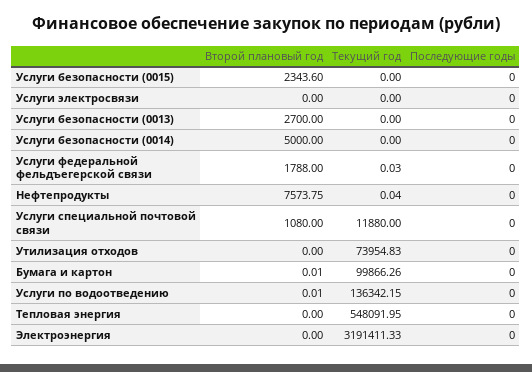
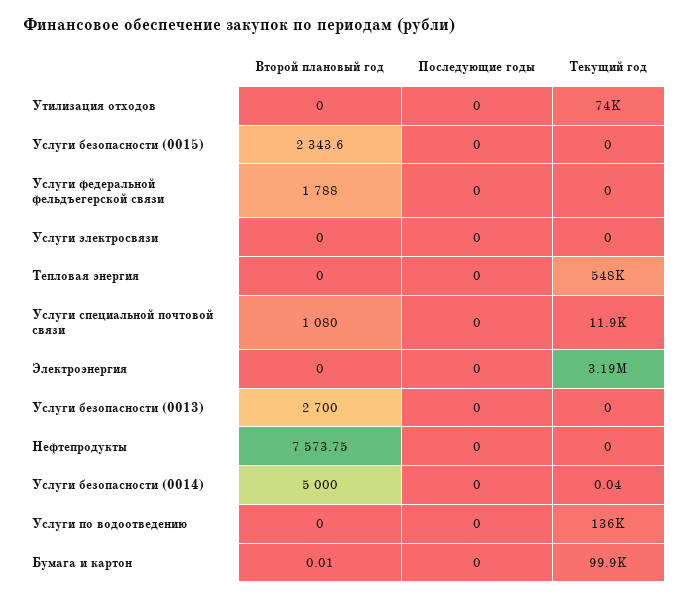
  {
    "Второй плановый год": {
      "Услуги безопасности (0015)": 2343.6,
      "Услуги электросвязи": 0,
      "Услуги безопасности (0013)": 2700,
      "Услуги безопасности (0014)": 5000,
      "Услуги федеральной фельдъегерской связи": 1788,
      "Нефтепродукты": 7573.75,
      "Услуги специальной почтовой связи": 1080,
      "Утилизация отходов": 0,
      "Бумага и картон": 0.01,
-     "Услуги по водоотведению": 0.01,
+     "Услуги по водоотведению": 0,
      "Тепловая энергия": 0,
      "Электроэнергия": 0
    },
    "Текущий год": {
      "Услуги безопасности (0015)": 0,
      "Услуги электросвязи": 0,
      "Услуги безопасности (0013)": 0,
-     "Услуги безопасности (0014)": 0,
+     "Услуги безопасности (0014)": 0.04,
-     "Услуги федеральной фельдъегерской связи": 0.03,
+     "Услуги федеральной фельдъегерской связи": 0,
-     "Нефтепродукты": 0.04,
+     "Нефтепродукты": 0,
      "Услуги специальной почтовой связи": 11880,
      "Утилизация отходов": 73954.83,
      "Бумага и картон": 99866.26,
      "Услуги по водоотведению": 136342.15,
      "Тепловая энергия": 548091.95,
      "Электроэнергия": 3191411.33
    },
    "Последующие годы": {
      "Услуги безопасности (0015)": 0,
      "Услуги электросвязи": 0,
      "Услуги безопасности (0013)": 0,
      "Услуги безопасности (0014)": 0,
      "Услуги федеральной фельдъегерской связи": 0,
      "Нефтепродукты": 0,
      "Услуги специальной почтовой связи": 0,
      "Утилизация отходов": 0,
      "Бумага и картон": 0,
      "Услуги по водоотведению": 0,
      "Тепловая энергия": 0,
      "Электроэнергия": 0
    }
  }

